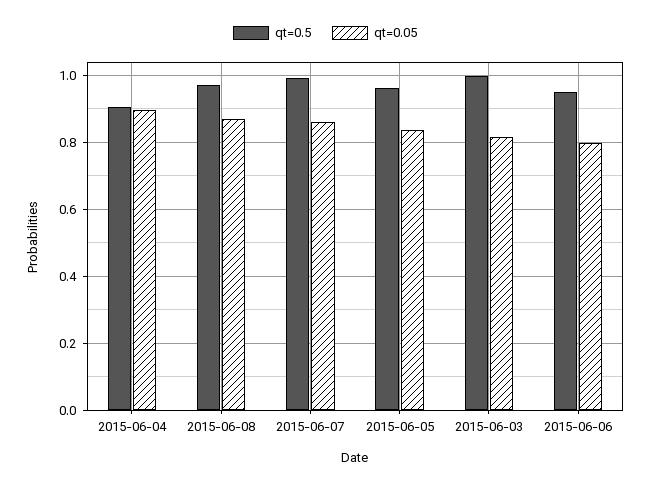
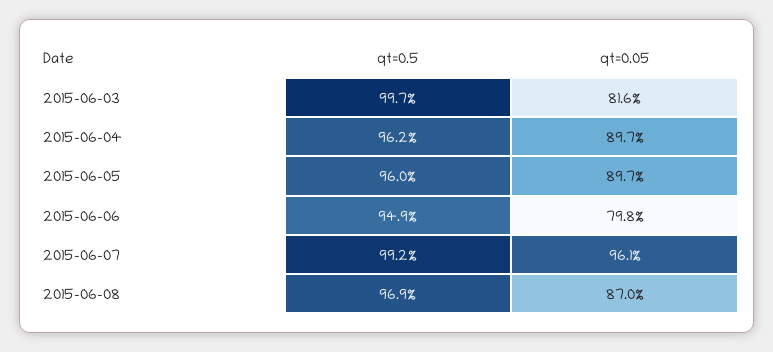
  {
    "qt=0.5": {
-     "2015-06-04": 0.9,
+     "2015-06-04": 0.962,
      "2015-06-08": 0.969,
      "2015-06-07": 0.992,
      "2015-06-05": 0.96,
      "2015-06-03": 0.997,
      "2015-06-06": 0.949
    },
    "qt=0.05": {
      "2015-06-04": 0.897,
      "2015-06-08": 0.87,
-     "2015-06-07": 0.86,
+     "2015-06-07": 0.961,
-     "2015-06-05": 0.84,
+     "2015-06-05": 0.897,
      "2015-06-03": 0.816,
      "2015-06-06": 0.798
    }
  }

